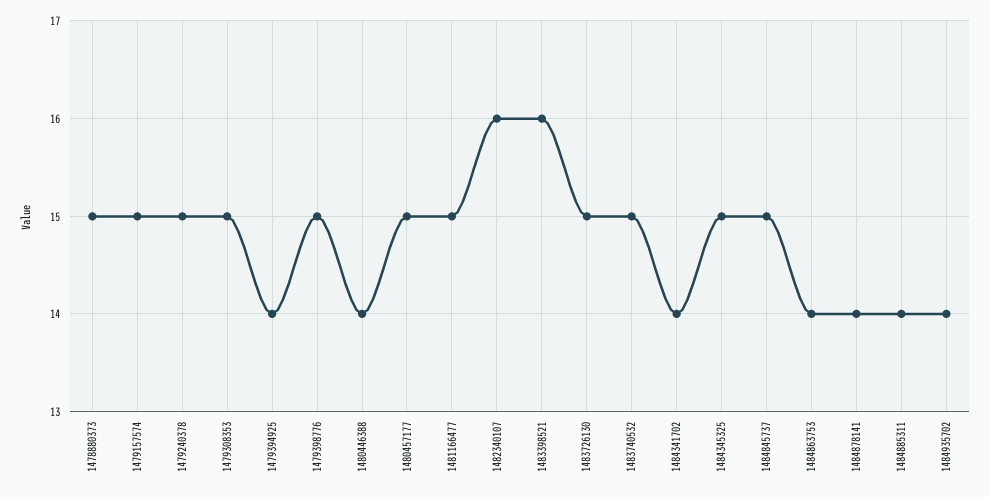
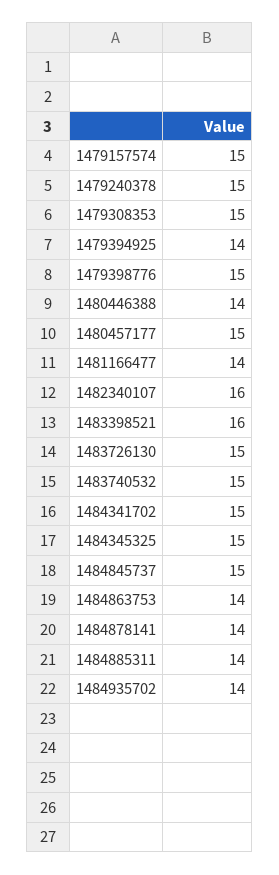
  {
-   "1478880373": 15,
    "1479157574": 15,
    "1479240378": 15,
    "1479308353": 15,
    "1479394925": 14,
    "1479398776": 15,
    "1480446388": 14,
    "1480457177": 15,
-   "1481166477": 15,
+   "1481166477": 14,
    "1482340107": 16,
    "1483398521": 16,
    "1483726130": 15,
    "1483740532": 15,
-   "1484341702": 14,
+   "1484341702": 15,
    "1484345325": 15,
    "1484845737": 15,
    "1484863753": 14,
    "1484878141": 14,
    "1484885311": 14,
    "1484935702": 14
  }

